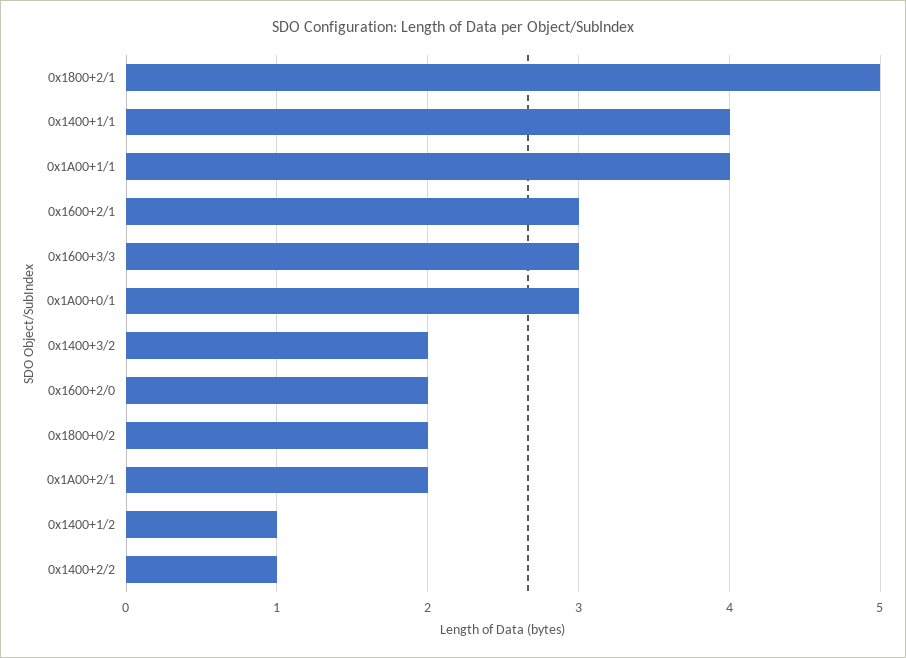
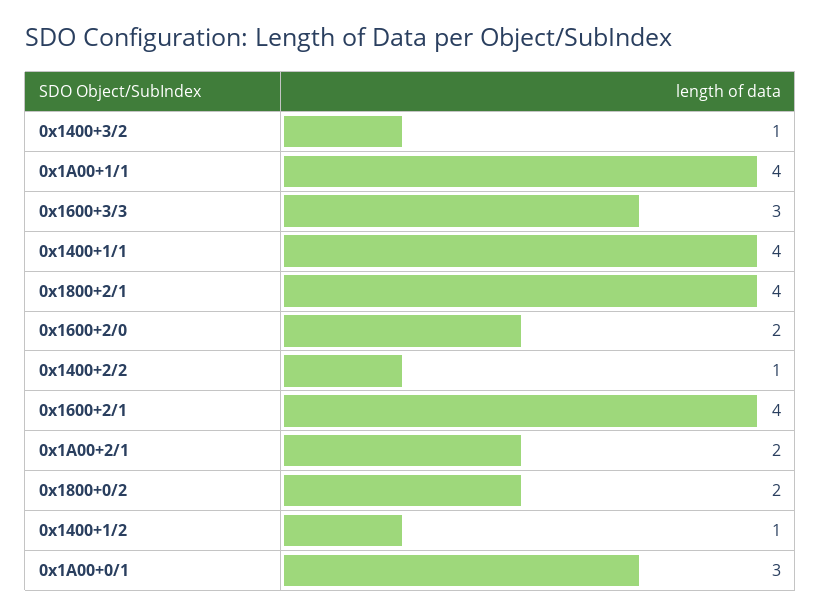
  {
-   "0x1800+2/1": 5,
+   "0x1800+2/1": 4,
    "0x1400+1/1": 4,
    "0x1A00+1/1": 4,
-   "0x1600+2/1": 3,
+   "0x1600+2/1": 4,
    "0x1600+3/3": 3,
    "0x1A00+0/1": 3,
-   "0x1400+3/2": 2,
+   "0x1400+3/2": 1,
    "0x1600+2/0": 2,
    "0x1800+0/2": 2,
    "0x1A00+2/1": 2,
    "0x1400+1/2": 1,
    "0x1400+2/2": 1
  }

